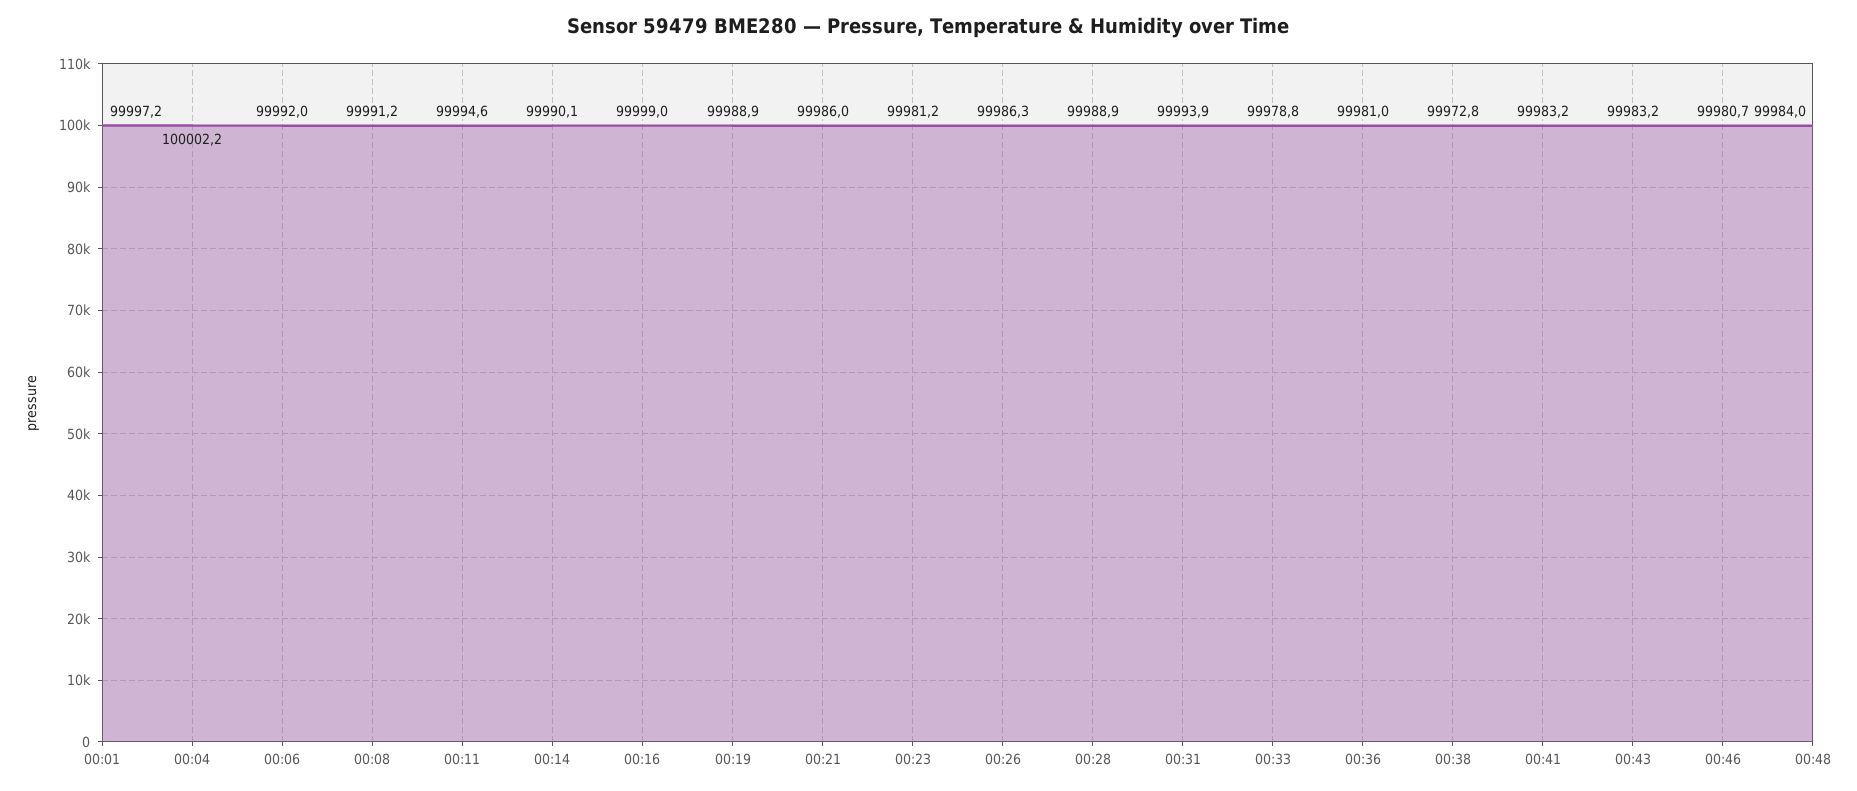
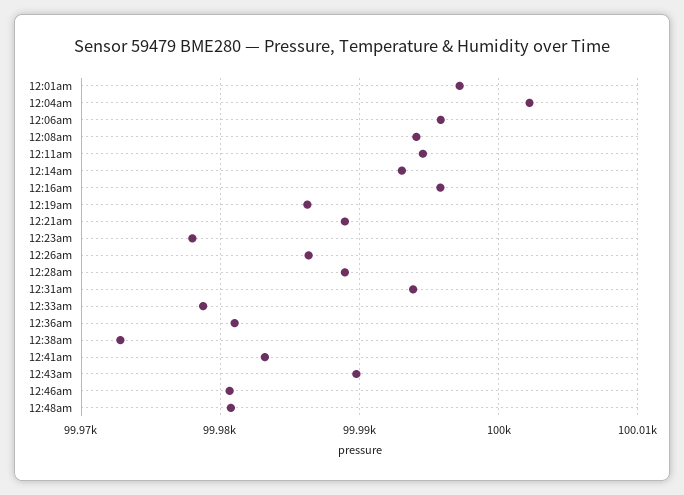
  {
    "00:01": 99997.2,
    "00:04": 100002.2,
-   "00:06": 99992,
+   "00:06": 99996,
-   "00:08": 99991.2,
+   "00:08": 99994,
    "00:11": 99994.6,
-   "00:14": 99990.1,
+   "00:14": 99993,
-   "00:16": 99999,
+   "00:16": 99996,
-   "00:19": 99988.9,
+   "00:19": 99986,
-   "00:21": 99986,
+   "00:21": 99989,
-   "00:23": 99981.2,
+   "00:23": 99978,
    "00:26": 99986.3,
    "00:28": 99988.9,
    "00:31": 99993.9,
    "00:33": 99978.8,
    "00:36": 99981,
    "00:38": 99972.8,
    "00:41": 99983.2,
-   "00:43": 99983.2,
+   "00:43": 99990,
    "00:46": 99980.7,
-   "00:48": 99984
+   "00:48": 99981
  }

